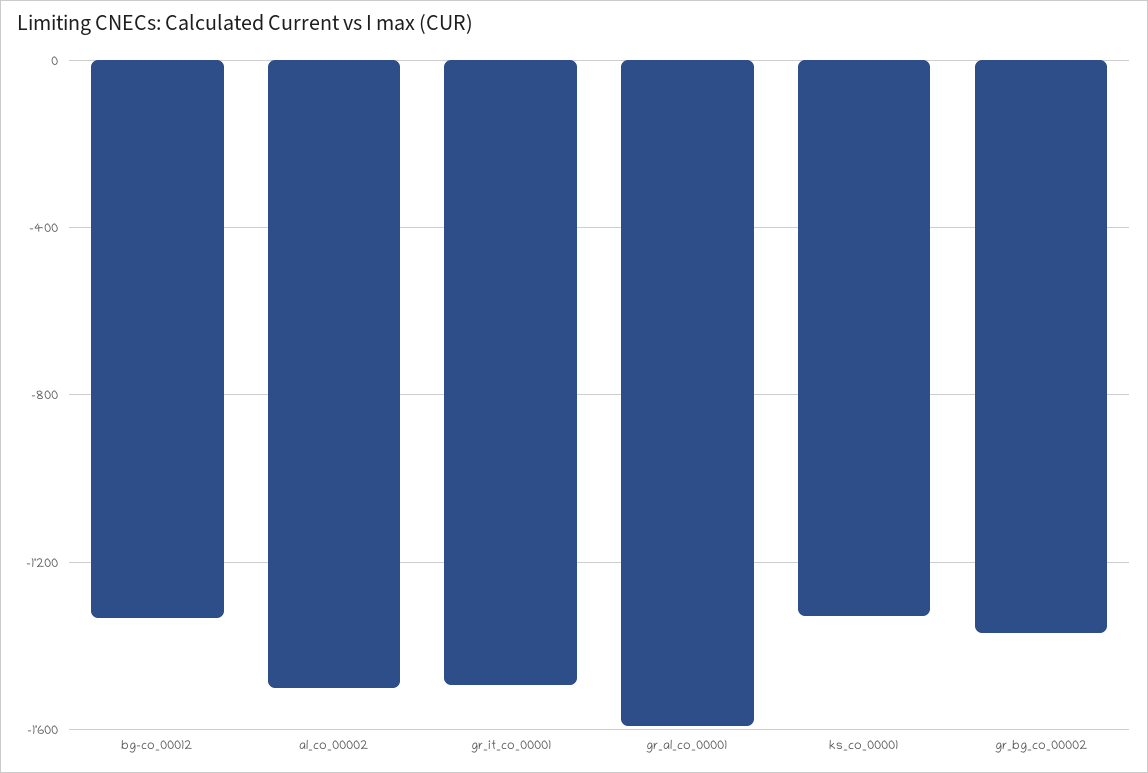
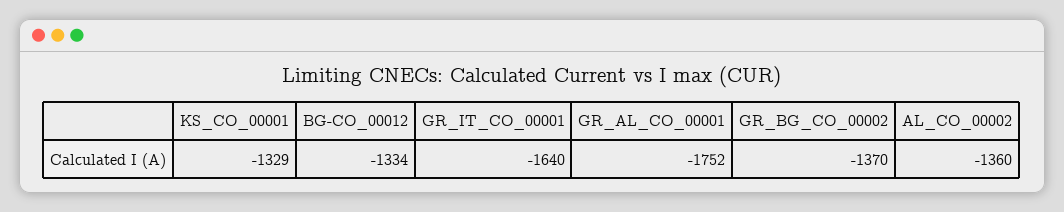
  {
    "bg-co_00012": -1334,
-   "al_co_00002": -1500,
+   "al_co_00002": -1360,
-   "gr_it_co_00001": -1500,
+   "gr_it_co_00001": -1640,
-   "gr_al_co_00001": -1600,
+   "gr_al_co_00001": -1752,
    "ks_co_00001": -1329,
    "gr_bg_co_00002": -1370
  }

